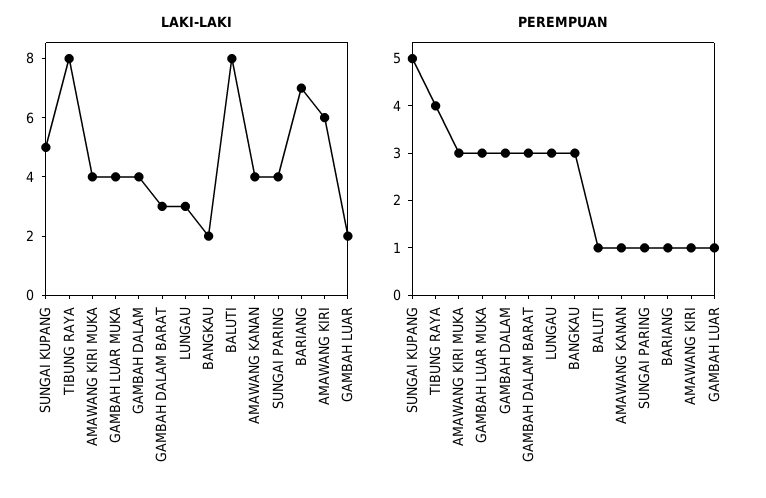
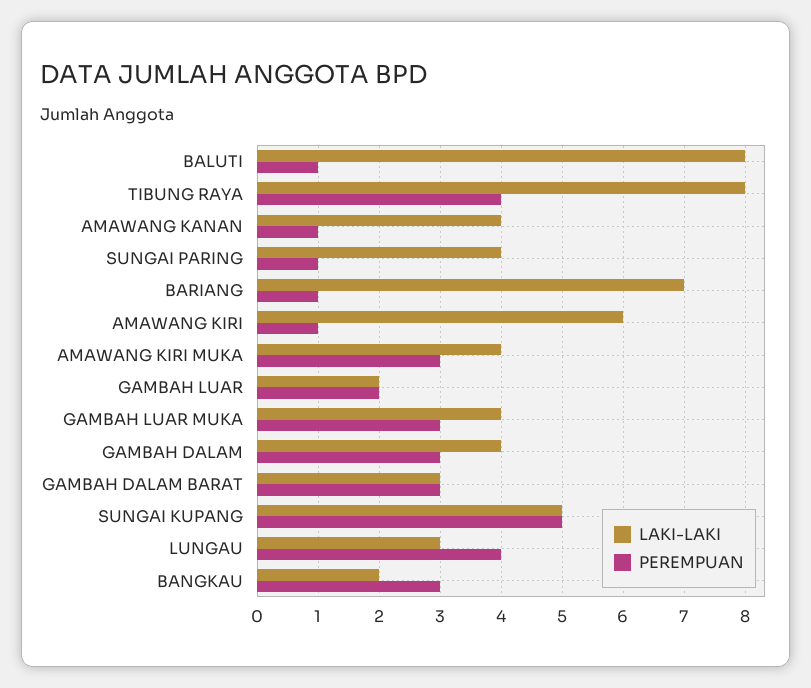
  {
    "LAKI-LAKI": {
      "SUNGAI KUPANG": 5,
      "TIBUNG RAYA": 8,
      "AMAWANG KIRI MUKA": 4,
      "GAMBAH LUAR MUKA": 4,
      "GAMBAH DALAM": 4,
      "GAMBAH DALAM BARAT": 3,
      "LUNGAU": 3,
      "BANGKAU": 2,
      "BALUTI": 8,
      "AMAWANG KANAN": 4,
      "SUNGAI PARING": 4,
      "BARIANG": 7,
      "AMAWANG KIRI": 6,
      "GAMBAH LUAR": 2
    },
    "PEREMPUAN": {
      "SUNGAI KUPANG": 5,
      "TIBUNG RAYA": 4,
      "AMAWANG KIRI MUKA": 3,
      "GAMBAH LUAR MUKA": 3,
      "GAMBAH DALAM": 3,
      "GAMBAH DALAM BARAT": 3,
-     "LUNGAU": 3,
+     "LUNGAU": 4,
      "BANGKAU": 3,
      "BALUTI": 1,
      "AMAWANG KANAN": 1,
      "SUNGAI PARING": 1,
      "BARIANG": 1,
      "AMAWANG KIRI": 1,
-     "GAMBAH LUAR": 1
+     "GAMBAH LUAR": 2
    }
  }

